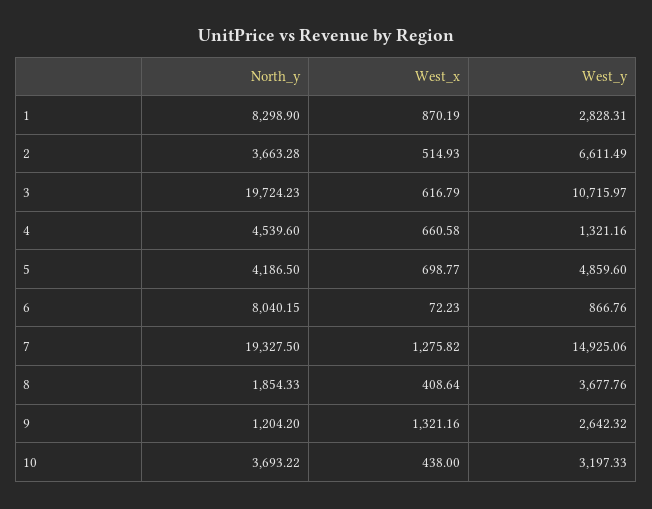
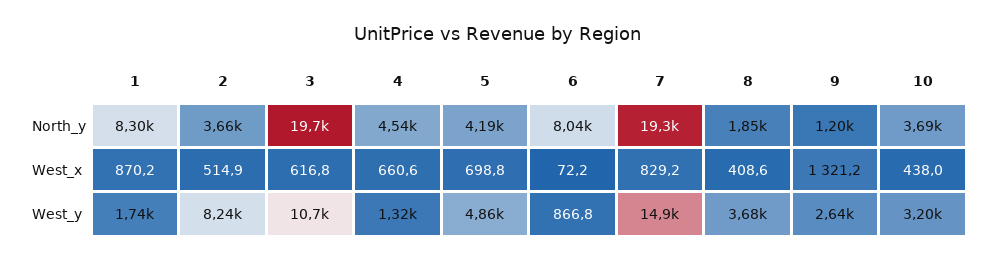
  {
    "North_y": {
      "1": 8298.9,
      "2": 3663.28,
      "3": 19724.23,
      "4": 4539.6,
      "5": 4186.5,
      "6": 8040.15,
      "7": 19327.5,
      "8": 1854.33,
      "9": 1204.2,
      "10": 3693.22
    },
    "West_x": {
      "1": 870.19,
      "2": 514.93,
      "3": 616.79,
      "4": 660.58,
      "5": 698.77,
      "6": 72.23,
-     "7": 1275.82,
+     "7": 829.2,
      "8": 408.64,
      "9": 1321.16,
      "10": 438
    },
    "West_y": {
-     "1": 2828.31,
+     "1": 1740,
-     "2": 6611.49,
+     "2": 8240,
      "3": 10715.97,
      "4": 1321.16,
      "5": 4859.6,
      "6": 866.76,
      "7": 14925.06,
      "8": 3677.76,
      "9": 2642.32,
      "10": 3197.33
    }
  }

